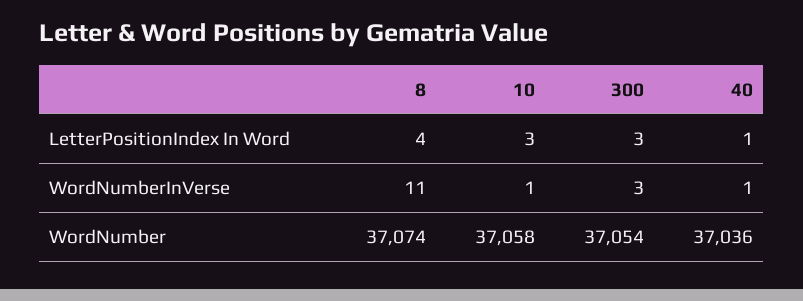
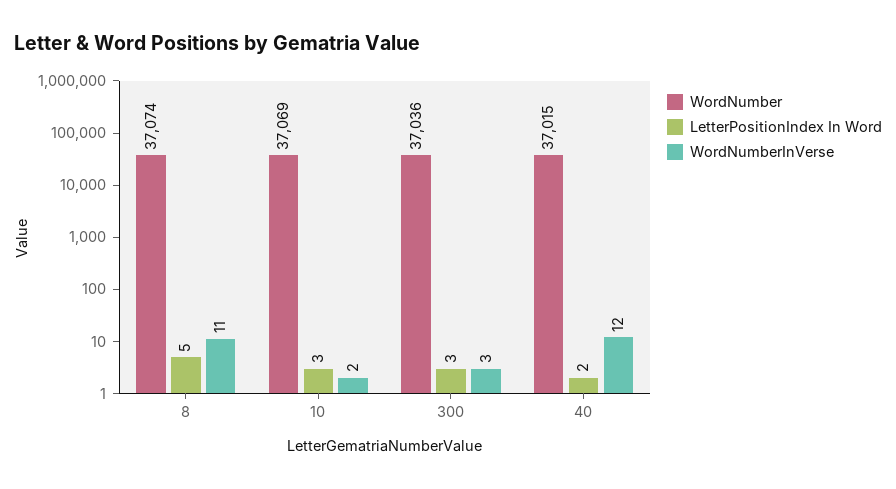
  {
    "LetterPositionIndex In Word": {
-     "8": 4,
+     "8": 5,
      "10": 3,
      "300": 3,
-     "40": 1
+     "40": 2
    },
    "WordNumberInVerse": {
      "8": 11,
-     "10": 1,
+     "10": 2,
      "300": 3,
-     "40": 1
+     "40": 12
    },
    "WordNumber": {
      "8": 37074,
-     "10": 37058,
+     "10": 37069,
-     "300": 37054,
+     "300": 37036,
-     "40": 37036
+     "40": 37015
    }
  }

